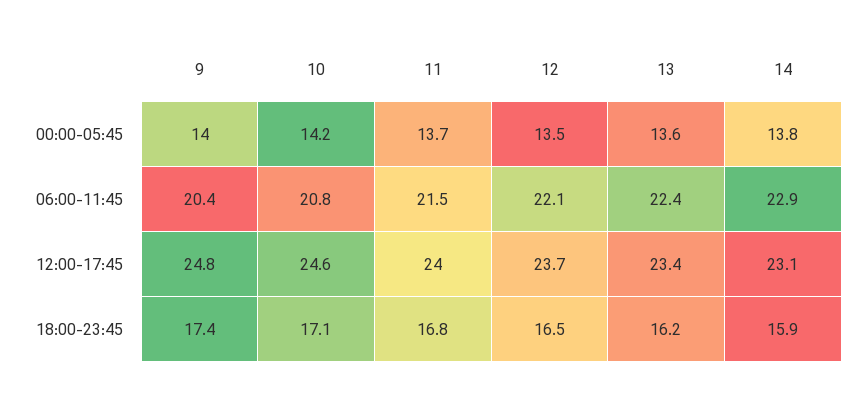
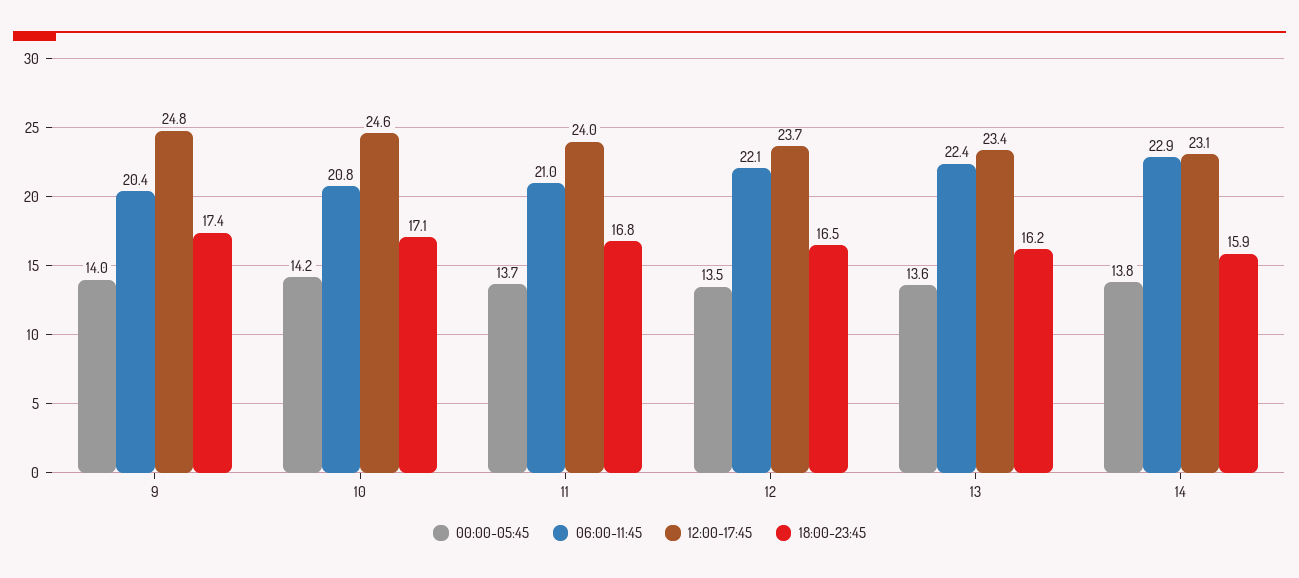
  {
    "00:00-05:45": {
      "9": 14,
      "10": 14.2,
      "11": 13.7,
      "12": 13.5,
      "13": 13.6,
      "14": 13.8
    },
    "06:00-11:45": {
      "9": 20.4,
      "10": 20.8,
-     "11": 21.5,
+     "11": 21,
      "12": 22.1,
      "13": 22.4,
      "14": 22.9
    },
    "12:00-17:45": {
      "9": 24.8,
      "10": 24.6,
      "11": 24,
      "12": 23.7,
      "13": 23.4,
      "14": 23.1
    },
    "18:00-23:45": {
      "9": 17.4,
      "10": 17.1,
      "11": 16.8,
      "12": 16.5,
      "13": 16.2,
      "14": 15.9
    }
  }

